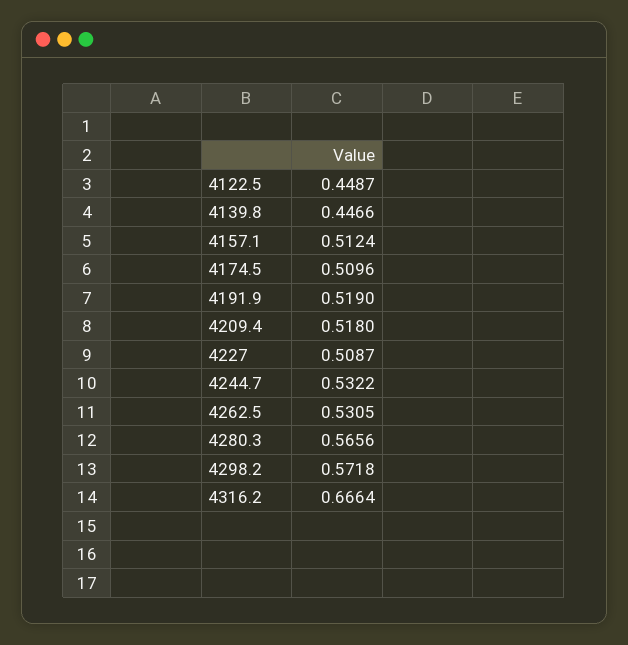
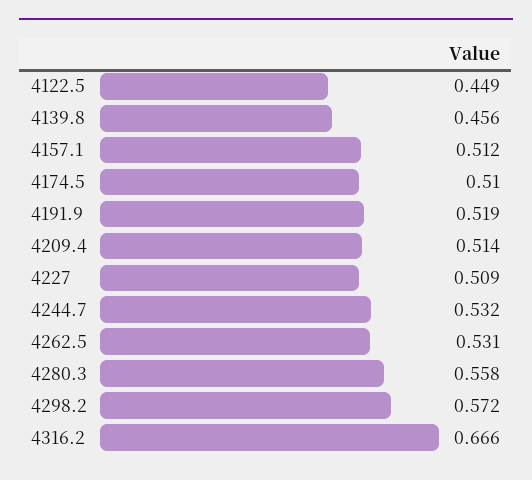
  {
    "4122.5": 0.4487,
-   "4139.8": 0.4466,
+   "4139.8": 0.456,
    "4157.1": 0.5124,
    "4174.5": 0.5096,
    "4191.9": 0.519,
-   "4209.4": 0.518,
+   "4209.4": 0.514,
    "4227": 0.5087,
    "4244.7": 0.5322,
    "4262.5": 0.5305,
-   "4280.3": 0.5656,
+   "4280.3": 0.558,
    "4298.2": 0.5718,
    "4316.2": 0.6664
  }

